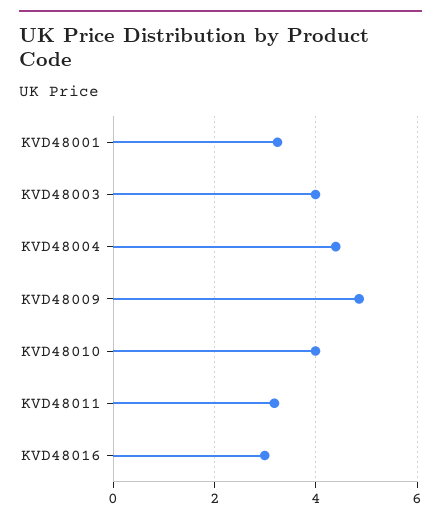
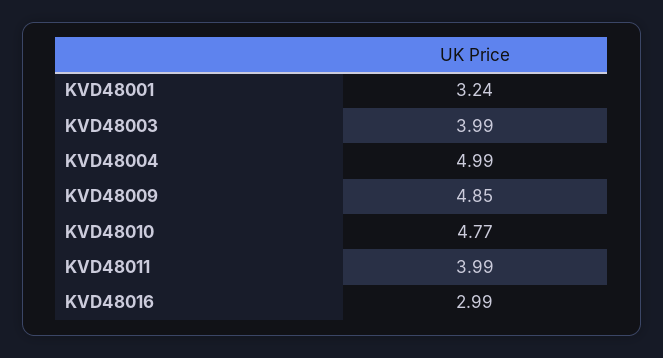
  {
    "KVD48001": 3.24,
    "KVD48003": 3.99,
-   "KVD48004": 4.4,
+   "KVD48004": 4.99,
    "KVD48009": 4.85,
-   "KVD48010": 4,
+   "KVD48010": 4.77,
-   "KVD48011": 3.2,
+   "KVD48011": 3.99,
    "KVD48016": 2.99
  }

